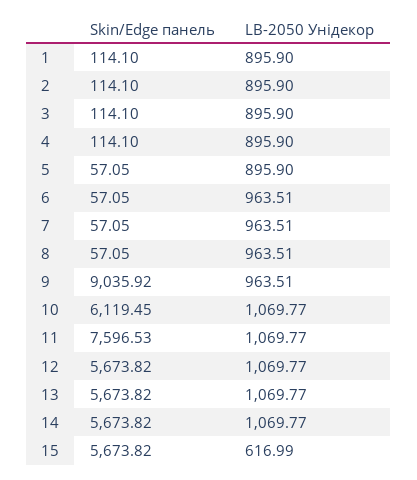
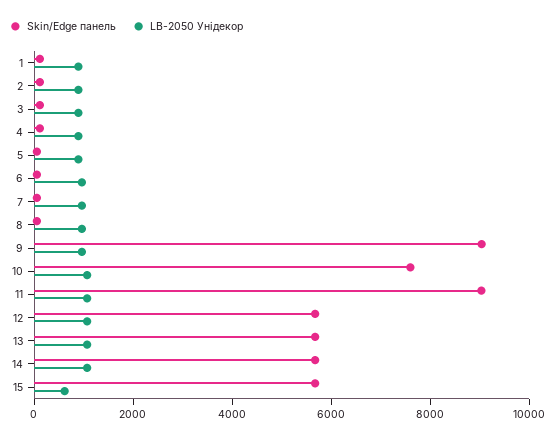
  {
    "Skin/Edge панель": {
      "1": 114.1,
      "2": 114.1,
      "3": 114.1,
      "4": 114.1,
      "5": 57.05,
      "6": 57.05,
      "7": 57.05,
      "8": 57.05,
      "9": 9035.92,
-     "10": 6119.45,
+     "10": 7500,
-     "11": 7596.53,
+     "11": 9000,
      "12": 5673.82,
      "13": 5673.82,
      "14": 5673.82,
      "15": 5673.82
    },
    "LB-2050 Унідекор": {
      "1": 895.9,
      "2": 895.9,
      "3": 895.9,
      "4": 895.9,
      "5": 895.9,
      "6": 963.51,
      "7": 963.51,
      "8": 963.51,
      "9": 963.51,
      "10": 1069.77,
      "11": 1069.77,
      "12": 1069.77,
      "13": 1069.77,
      "14": 1069.77,
      "15": 616.99
    }
  }

